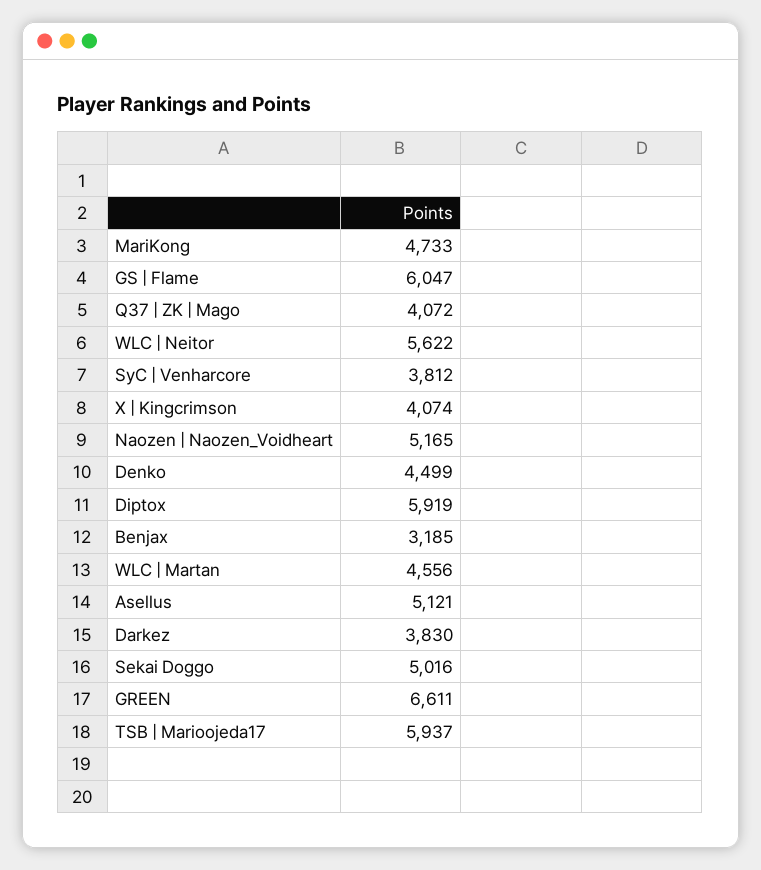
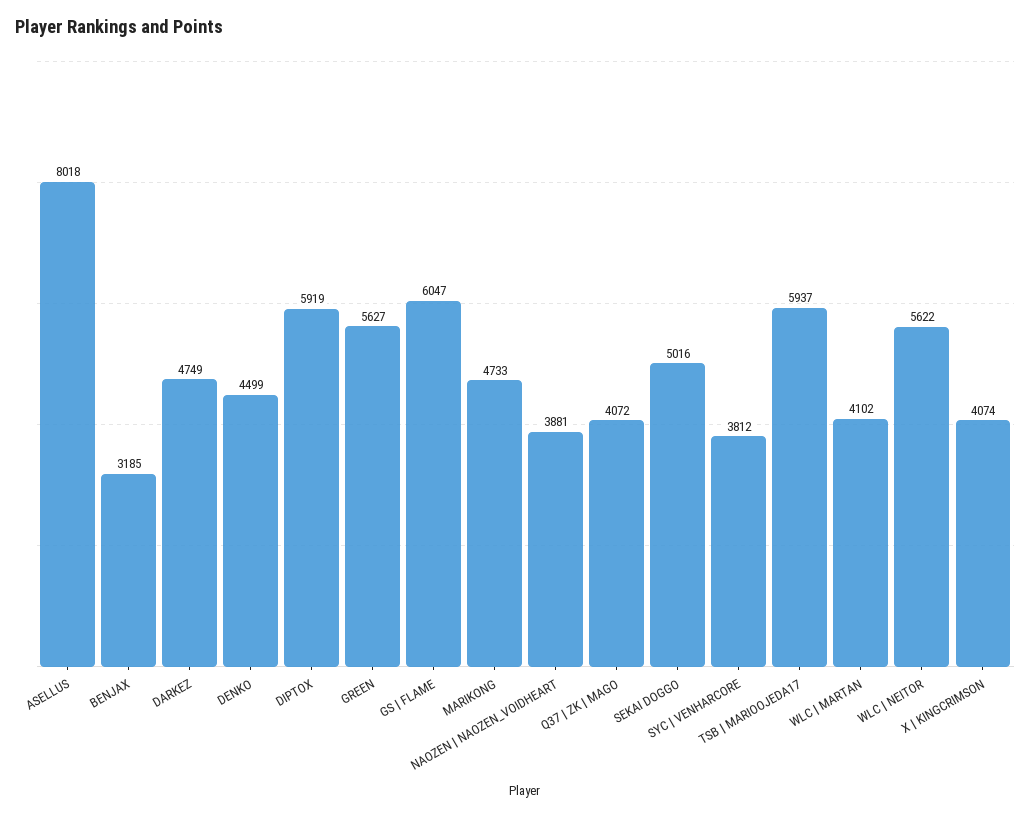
  {
    "MariKong": 4733,
    "GS | Flame": 6047,
    "Q37 | ZK | Mago": 4072,
    "WLC | Neitor": 5622,
    "SyC | Venharcore": 3812,
    "X | Kingcrimson": 4074,
-   "Naozen | Naozen_Voidheart": 5165,
+   "Naozen | Naozen_Voidheart": 3881,
    "Denko": 4499,
    "Diptox": 5919,
    "Benjax": 3185,
-   "WLC | Martan": 4556,
+   "WLC | Martan": 4102,
-   "Asellus": 5121,
+   "Asellus": 8018,
-   "Darkez": 3830,
+   "Darkez": 4749,
    "Sekai Doggo": 5016,
-   "GREEN": 6611,
+   "GREEN": 5627,
    "TSB | Marioojeda17": 5937
  }

